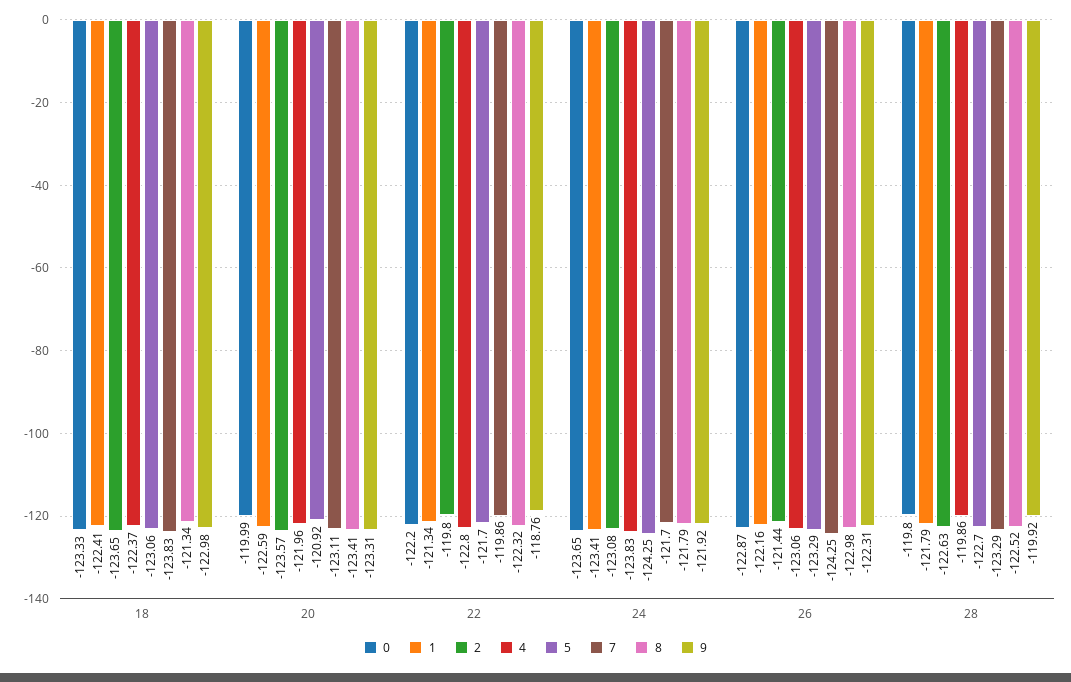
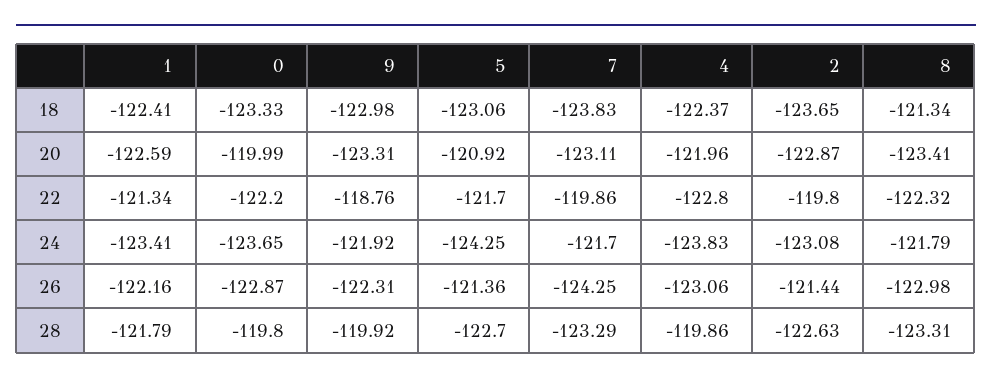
  {
    "0": {
      "18": -123.33,
      "20": -119.99,
      "22": -122.2,
      "24": -123.65,
      "26": -122.87,
      "28": -119.8
    },
    "1": {
      "18": -122.41,
      "20": -122.59,
      "22": -121.34,
      "24": -123.41,
      "26": -122.16,
      "28": -121.79
    },
    "2": {
      "18": -123.65,
-     "20": -123.57,
+     "20": -122.87,
      "22": -119.8,
      "24": -123.08,
      "26": -121.44,
      "28": -122.63
    },
    "4": {
      "18": -122.37,
      "20": -121.96,
      "22": -122.8,
      "24": -123.83,
      "26": -123.06,
      "28": -119.86
    },
    "5": {
      "18": -123.06,
      "20": -120.92,
      "22": -121.7,
      "24": -124.25,
-     "26": -123.29,
+     "26": -121.36,
      "28": -122.7
    },
    "7": {
      "18": -123.83,
      "20": -123.11,
      "22": -119.86,
      "24": -121.7,
      "26": -124.25,
      "28": -123.29
    },
    "8": {
      "18": -121.34,
      "20": -123.41,
      "22": -122.32,
      "24": -121.79,
      "26": -122.98,
-     "28": -122.52
+     "28": -123.31
    },
    "9": {
      "18": -122.98,
      "20": -123.31,
      "22": -118.76,
      "24": -121.92,
      "26": -122.31,
      "28": -119.92
    }
  }

